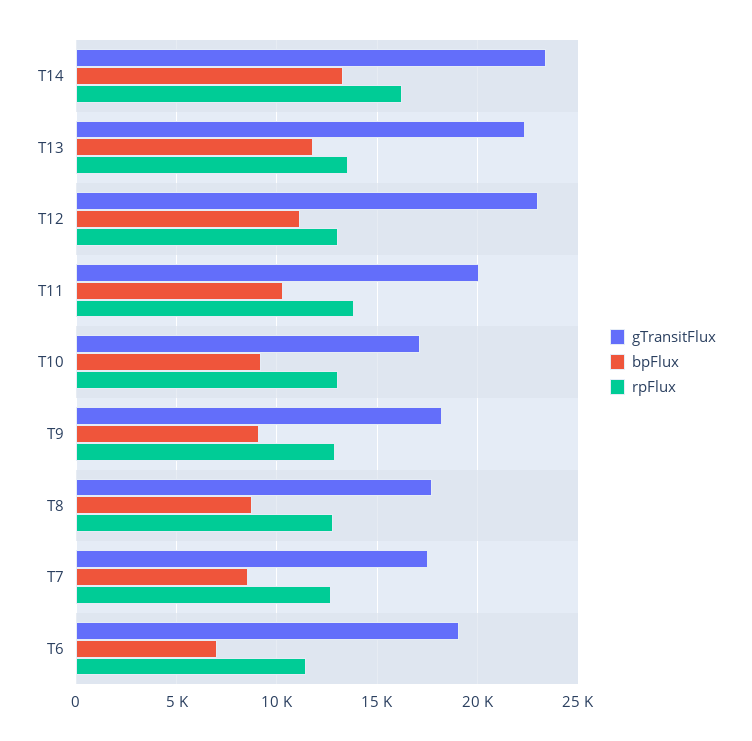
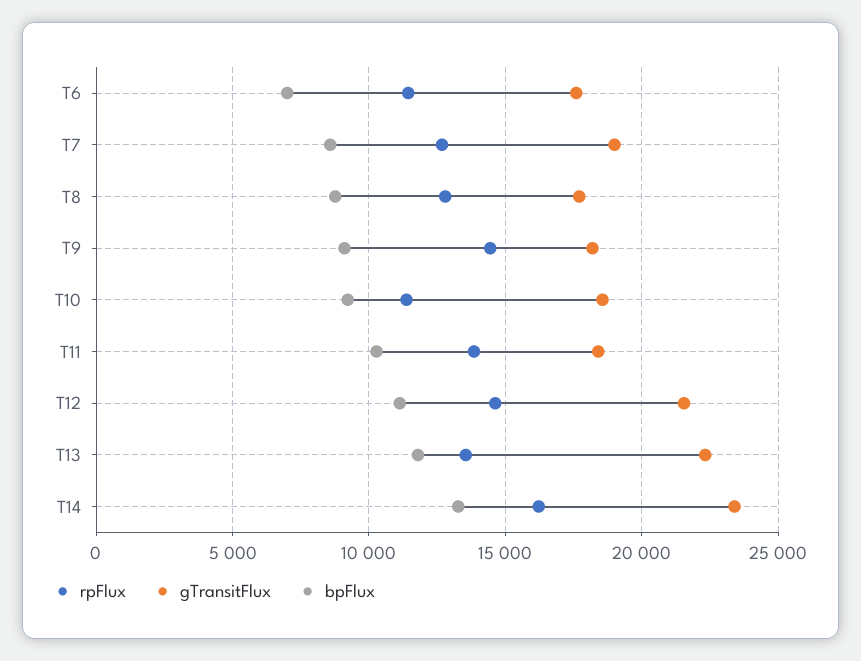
  {
    "gTransitFlux": {
      "T14": 23500,
      "T13": 22500,
-     "T12": 23000,
+     "T12": 21500,
-     "T11": 20000,
+     "T11": 18500,
-     "T10": 17000,
+     "T10": 18500,
      "T9": 18000,
      "T8": 17500,
-     "T7": 17500,
+     "T7": 19000,
-     "T6": 19000
+     "T6": 17500
    },
    "bpFlux": {
      "T14": 13500,
      "T13": 12000,
      "T12": 11000,
      "T11": 10500,
      "T10": 9000,
      "T9": 9000,
      "T8": 9000,
      "T7": 8500,
      "T6": 7000
    },
    "rpFlux": {
      "T14": 16000,
      "T13": 13500,
-     "T12": 13000,
+     "T12": 14500,
      "T11": 14000,
-     "T10": 13000,
+     "T10": 11500,
-     "T9": 13000,
+     "T9": 14500,
      "T8": 13000,
      "T7": 12500,
      "T6": 11500
    }
  }

